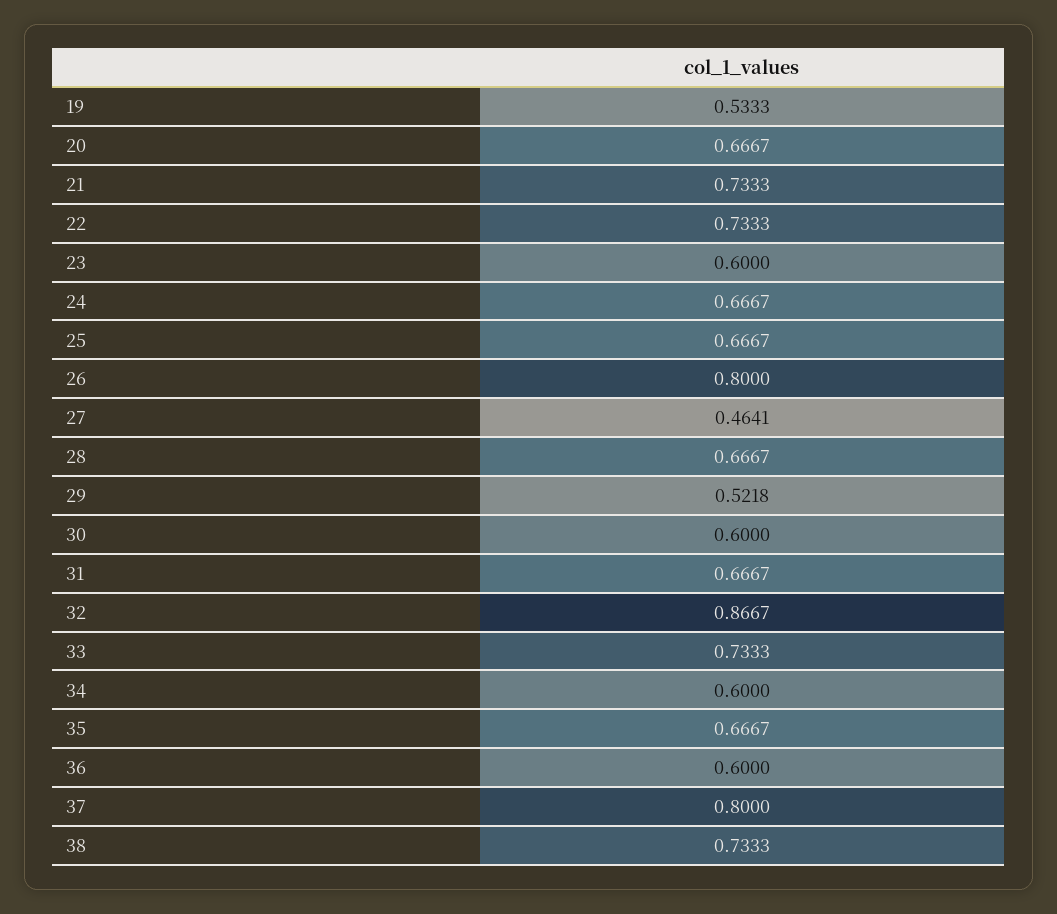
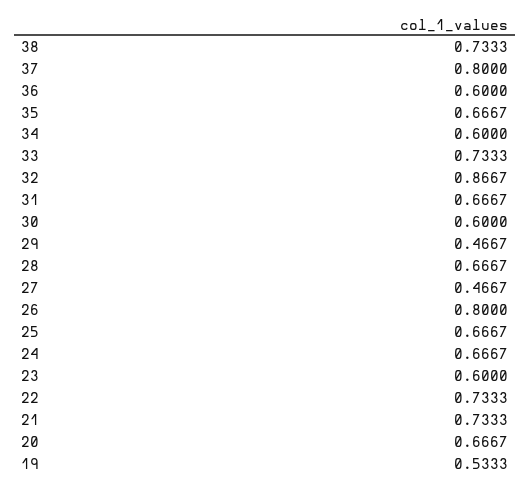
  {
    "19": 0.5333,
    "20": 0.6667,
    "21": 0.7333,
    "22": 0.7333,
    "23": 0.6,
    "24": 0.6667,
    "25": 0.6667,
    "26": 0.8,
-   "27": 0.4641,
+   "27": 0.4667,
    "28": 0.6667,
-   "29": 0.5218,
+   "29": 0.4667,
    "30": 0.6,
    "31": 0.6667,
    "32": 0.8667,
    "33": 0.7333,
    "34": 0.6,
    "35": 0.6667,
    "36": 0.6,
    "37": 0.8,
    "38": 0.7333
  }

